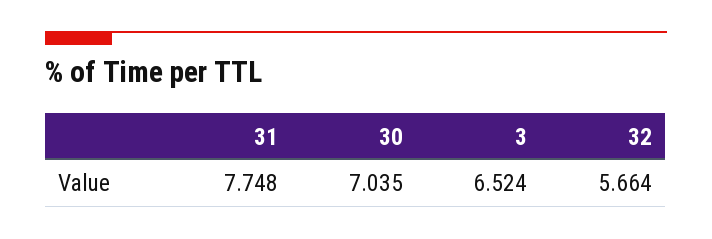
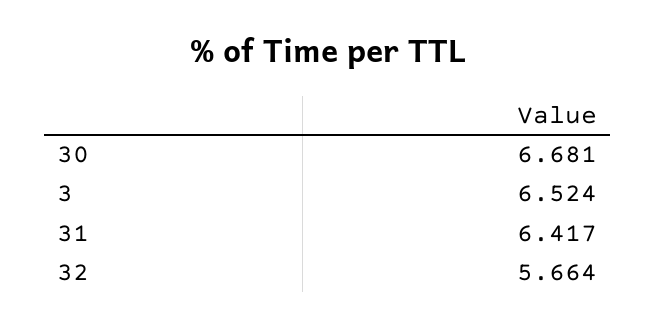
  {
-   "31": 7.748,
+   "31": 6.417,
-   "30": 7.035,
+   "30": 6.681,
    "3": 6.524,
    "32": 5.664
  }

